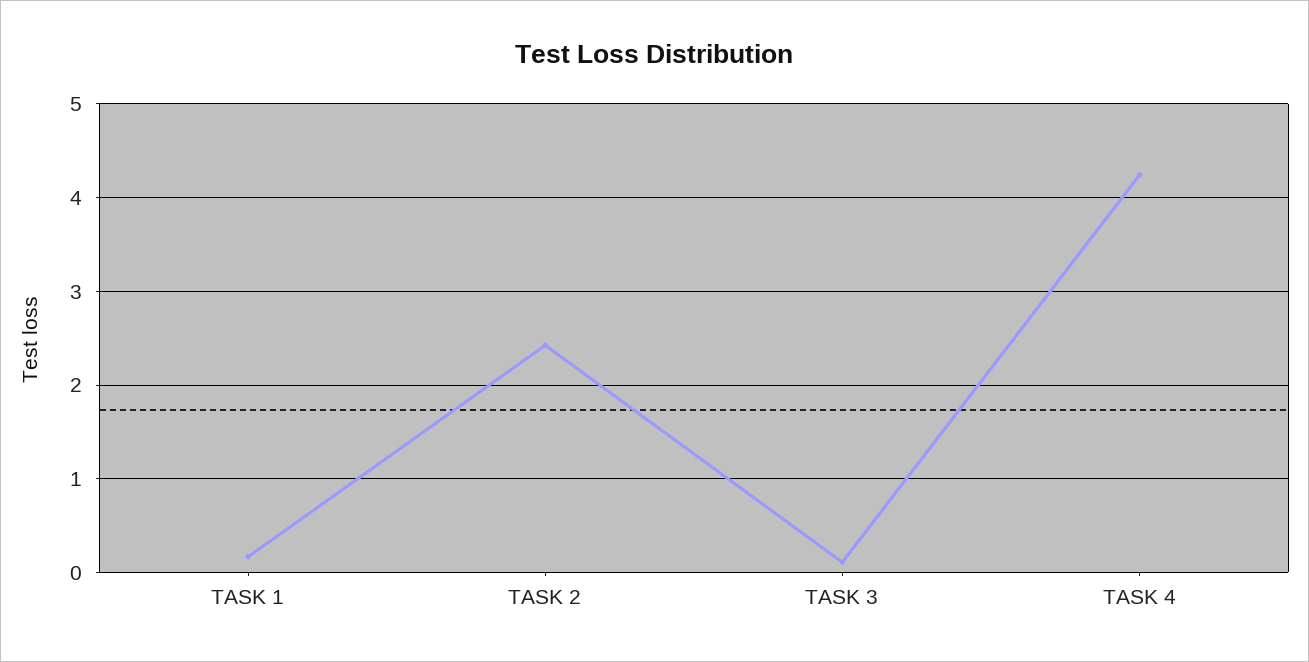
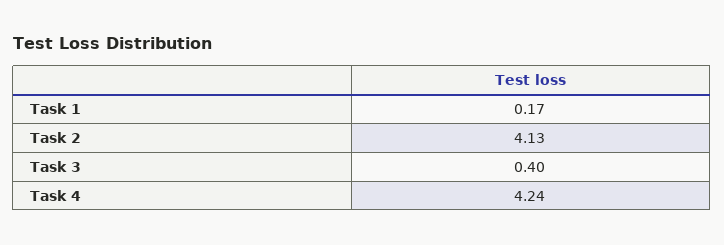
  {
    "TASK 1": 0.17,
-   "TASK 2": 2.4,
+   "TASK 2": 4.13,
-   "TASK 3": 0.1,
+   "TASK 3": 0.4,
    "TASK 4": 4.24
  }

